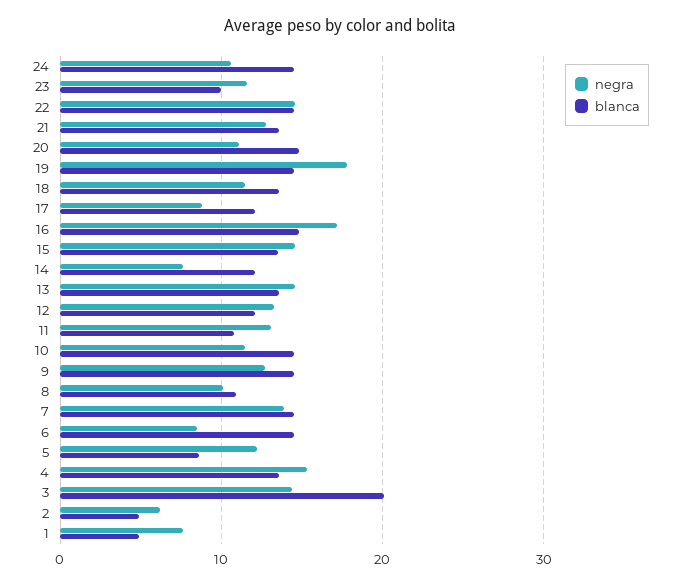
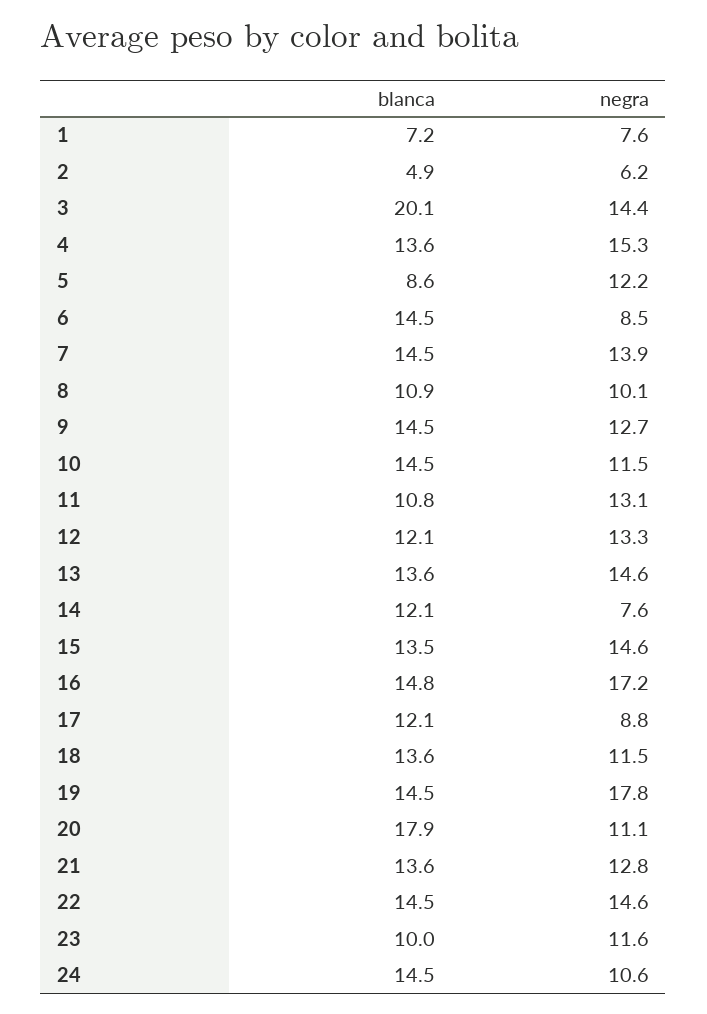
  {
    "negra": {
      "24": 10.6,
      "23": 11.6,
      "22": 14.6,
      "21": 12.8,
      "20": 11.1,
      "19": 17.8,
      "18": 11.5,
      "17": 8.8,
      "16": 17.2,
      "15": 14.6,
      "14": 7.6,
      "13": 14.6,
      "12": 13.3,
      "11": 13.1,
      "10": 11.5,
      "9": 12.7,
      "8": 10.1,
      "7": 13.9,
      "6": 8.5,
      "5": 12.2,
      "4": 15.3,
      "3": 14.4,
      "2": 6.2,
      "1": 7.6
    },
    "blanca": {
      "24": 14.5,
      "23": 10,
      "22": 14.5,
      "21": 13.6,
-     "20": 15,
+     "20": 17.9,
      "19": 14.5,
      "18": 13.6,
      "17": 12.1,
      "16": 14.8,
      "15": 13.5,
      "14": 12.1,
      "13": 13.6,
      "12": 12.1,
      "11": 10.8,
      "10": 14.5,
      "9": 14.5,
      "8": 10.9,
      "7": 14.5,
      "6": 14.5,
      "5": 8.6,
      "4": 13.6,
      "3": 20.1,
      "2": 4.9,
-     "1": 5
+     "1": 7.2
    }
  }

